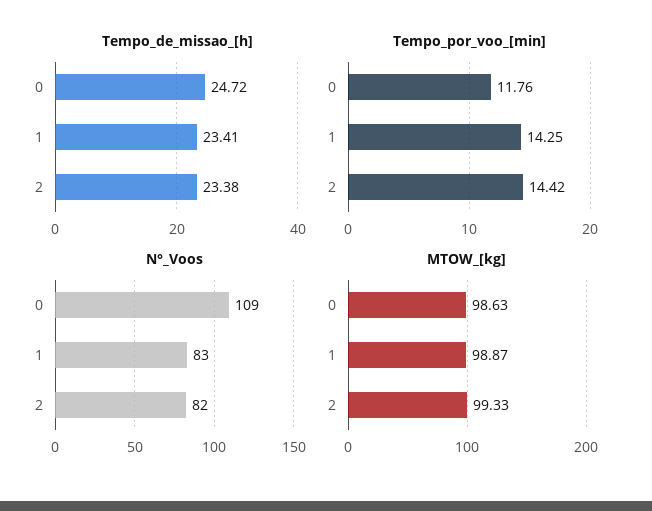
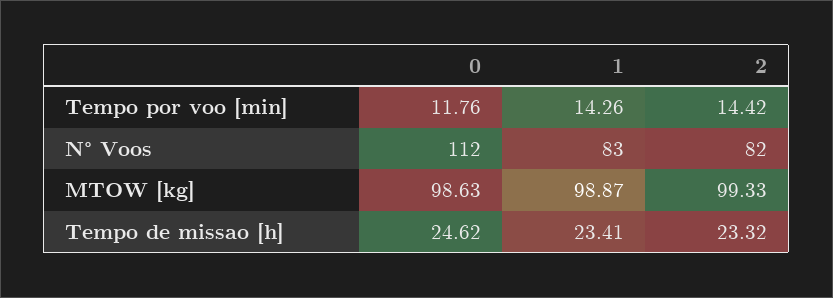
  {
    "Tempo_de_missao_[h]": {
-     "0": 24.72,
+     "0": 24.62,
      "1": 23.41,
-     "2": 23.38
+     "2": 23.32
    },
    "Tempo_por_voo_[min]": {
      "0": 11.76,
-     "1": 14.25,
+     "1": 14.26,
      "2": 14.42
    },
    "N°_Voos": {
-     "0": 109,
+     "0": 112,
      "1": 83,
      "2": 82
    },
    "MTOW_[kg]": {
      "0": 98.63,
      "1": 98.87,
      "2": 99.33
    }
  }

